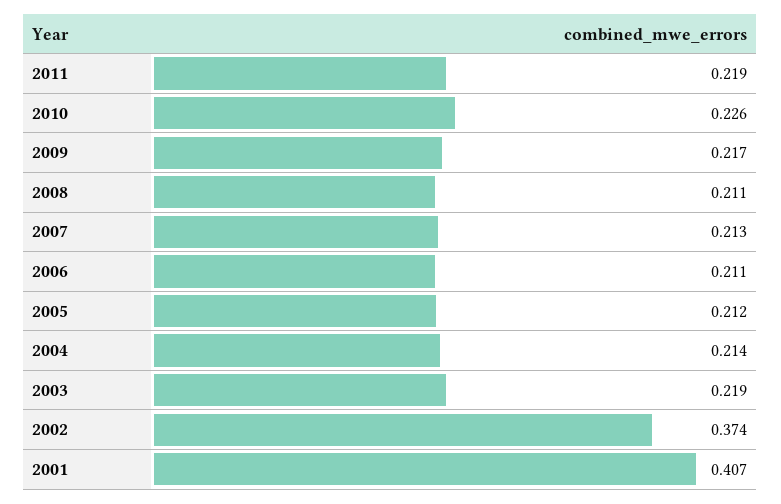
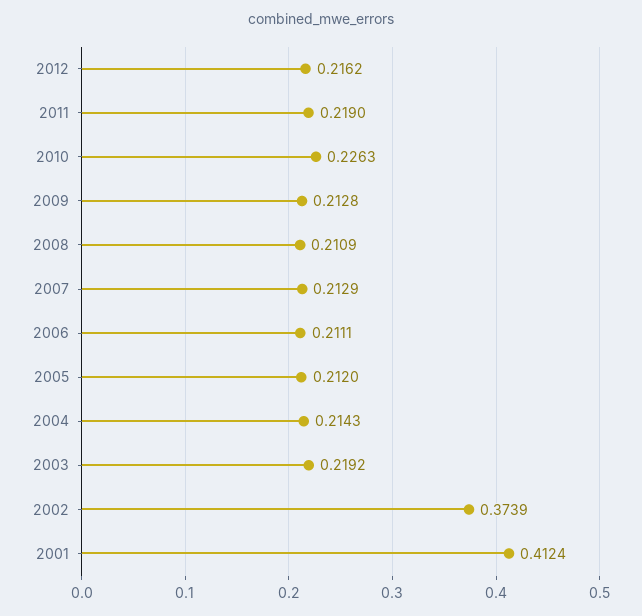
  {
    "2011": 0.219,
    "2010": 0.2263,
-   "2009": 0.217,
+   "2009": 0.2128,
    "2008": 0.2109,
    "2007": 0.2129,
    "2006": 0.2111,
    "2005": 0.212,
    "2004": 0.2143,
    "2003": 0.2192,
    "2002": 0.3739,
-   "2001": 0.407
+   "2001": 0.4124,
+   "2012": 0.2162
  }

